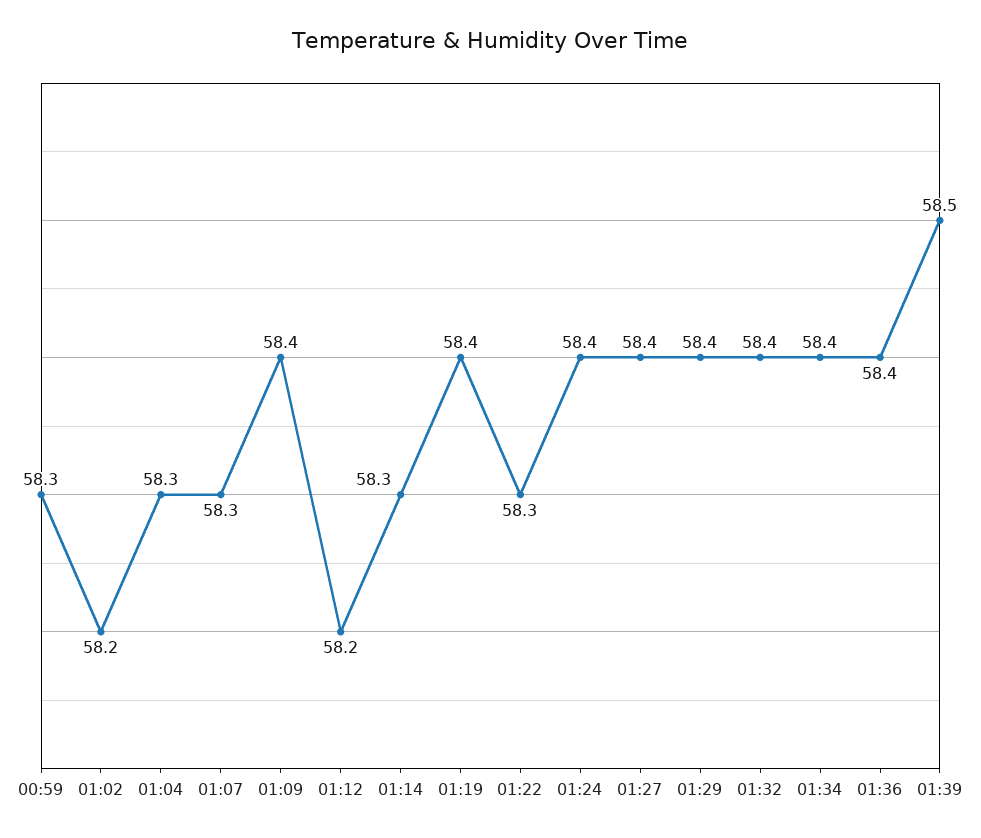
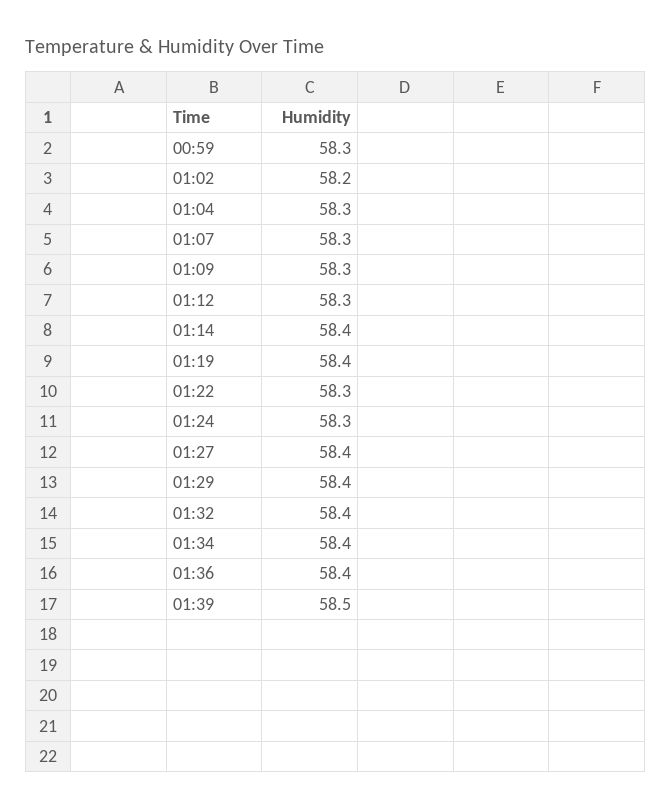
  {
    "00:59": 58.3,
    "01:02": 58.2,
    "01:04": 58.3,
    "01:07": 58.3,
-   "01:09": 58.4,
+   "01:09": 58.3,
-   "01:12": 58.2,
+   "01:12": 58.3,
-   "01:14": 58.3,
+   "01:14": 58.4,
    "01:19": 58.4,
    "01:22": 58.3,
-   "01:24": 58.4,
+   "01:24": 58.3,
    "01:27": 58.4,
    "01:29": 58.4,
    "01:32": 58.4,
    "01:34": 58.4,
    "01:36": 58.4,
    "01:39": 58.5
  }

